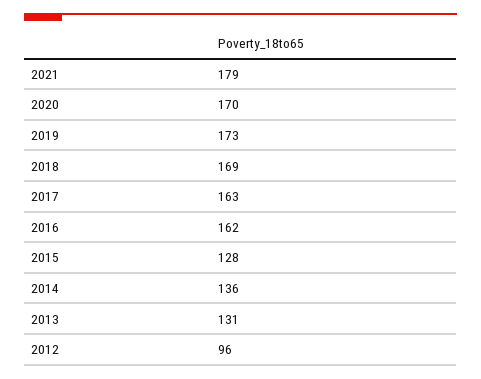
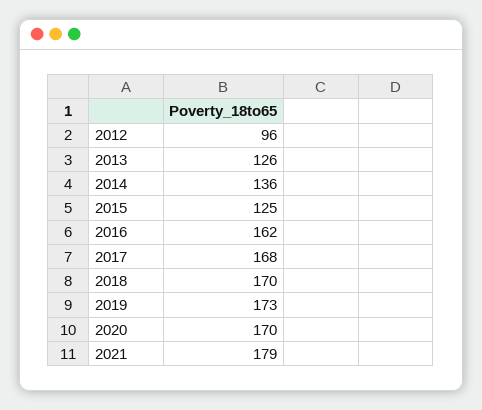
  {
    "2021": 179,
    "2020": 170,
    "2019": 173,
-   "2018": 169,
+   "2018": 170,
-   "2017": 163,
+   "2017": 168,
    "2016": 162,
-   "2015": 128,
+   "2015": 125,
    "2014": 136,
-   "2013": 131,
+   "2013": 126,
    "2012": 96
  }

